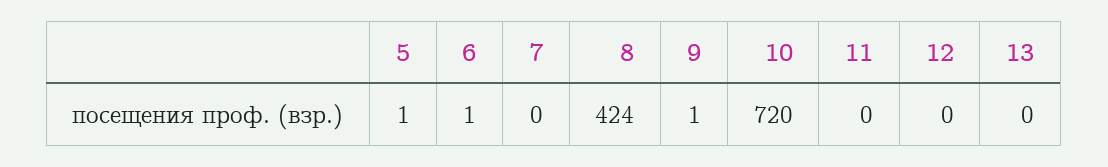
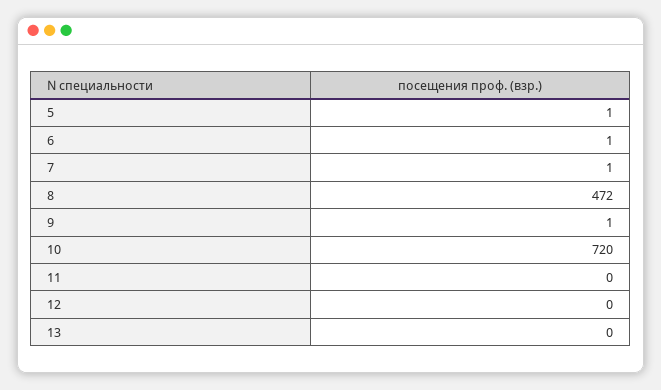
  {
    "5": 1,
    "6": 1,
-   "7": 0,
+   "7": 1,
-   "8": 424,
+   "8": 472,
    "9": 1,
    "10": 720,
    "11": 0,
    "12": 0,
    "13": 0
  }

